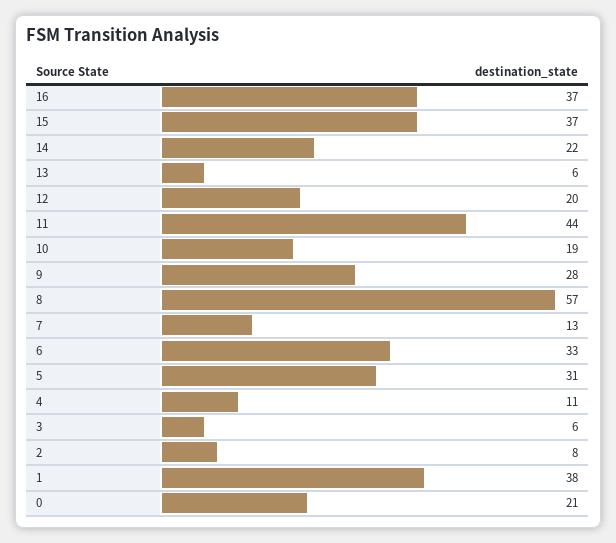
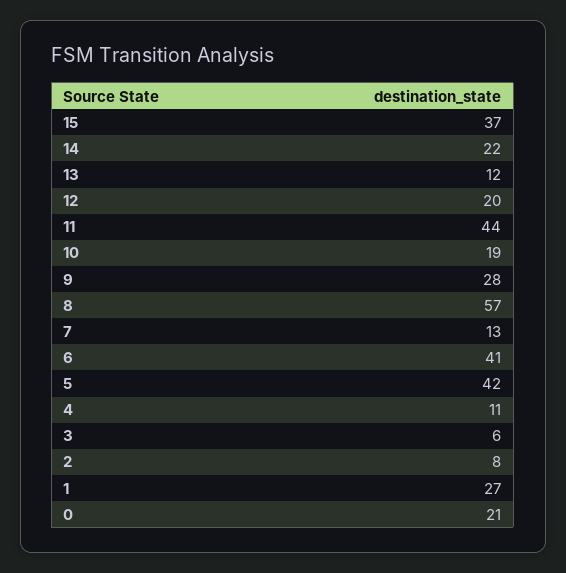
  {
-   "16": 37,
    "15": 37,
    "14": 22,
-   "13": 6,
+   "13": 12,
    "12": 20,
    "11": 44,
    "10": 19,
    "9": 28,
    "8": 57,
    "7": 13,
-   "6": 33,
+   "6": 41,
-   "5": 31,
+   "5": 42,
    "4": 11,
    "3": 6,
    "2": 8,
-   "1": 38,
+   "1": 27,
    "0": 21
  }

